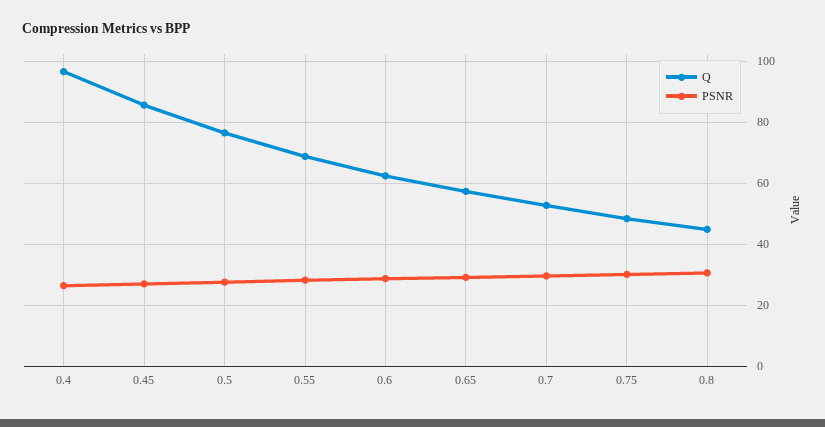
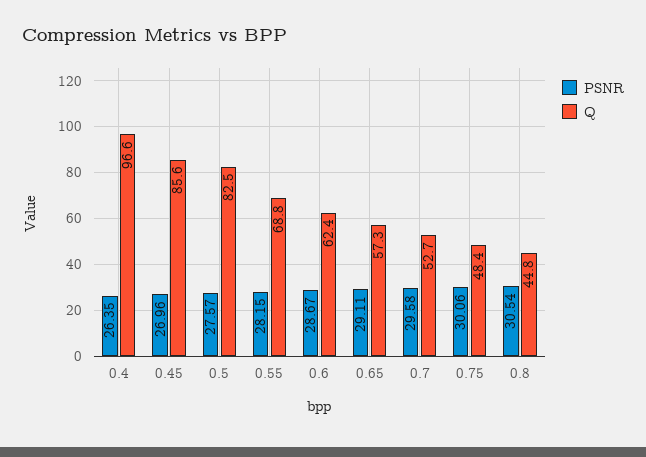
  {
    "Q": {
      "0.4": 96.6,
      "0.45": 85.6,
-     "0.5": 76,
+     "0.5": 82.5,
      "0.55": 68.8,
      "0.6": 62.4,
      "0.65": 57.3,
      "0.7": 52.7,
      "0.75": 48.4,
      "0.8": 44.8
    },
    "PSNR": {
      "0.4": 26.35,
      "0.45": 26.96,
      "0.5": 27.57,
      "0.55": 28.15,
      "0.6": 28.67,
      "0.65": 29.11,
      "0.7": 29.58,
      "0.75": 30.06,
      "0.8": 30.54
    }
  }

